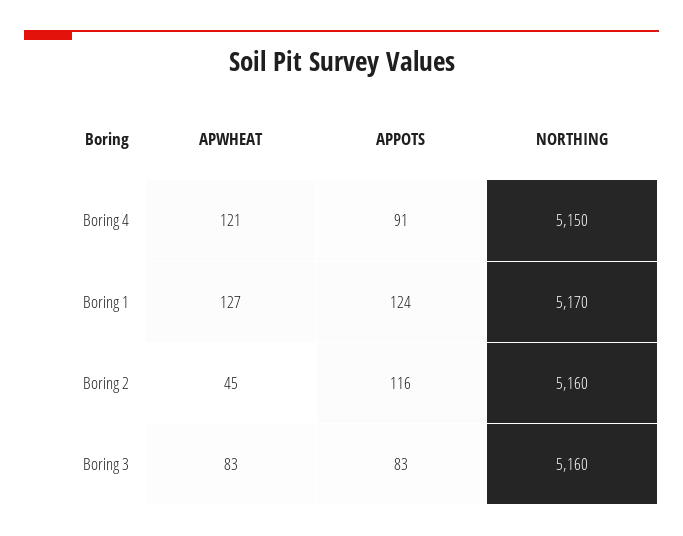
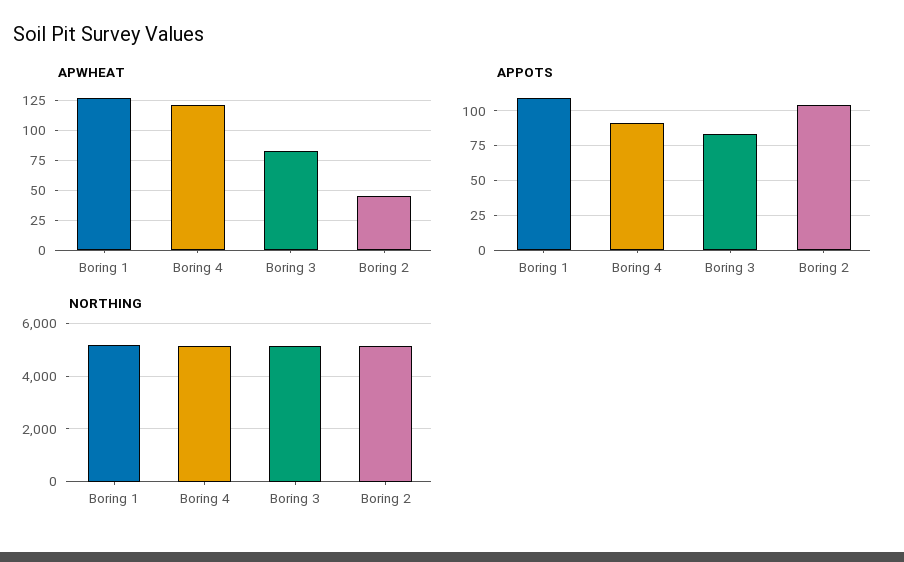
  {
    "APWHEAT": {
      "Boring 4": 121,
      "Boring 1": 127,
      "Boring 2": 45,
      "Boring 3": 83
    },
    "APPOTS": {
      "Boring 4": 91,
-     "Boring 1": 124,
+     "Boring 1": 110,
-     "Boring 2": 116,
+     "Boring 2": 105,
      "Boring 3": 83
    },
    "NORTHING": {
      "Boring 4": 5150,
      "Boring 1": 5170,
      "Boring 2": 5160,
      "Boring 3": 5160
    }
  }

